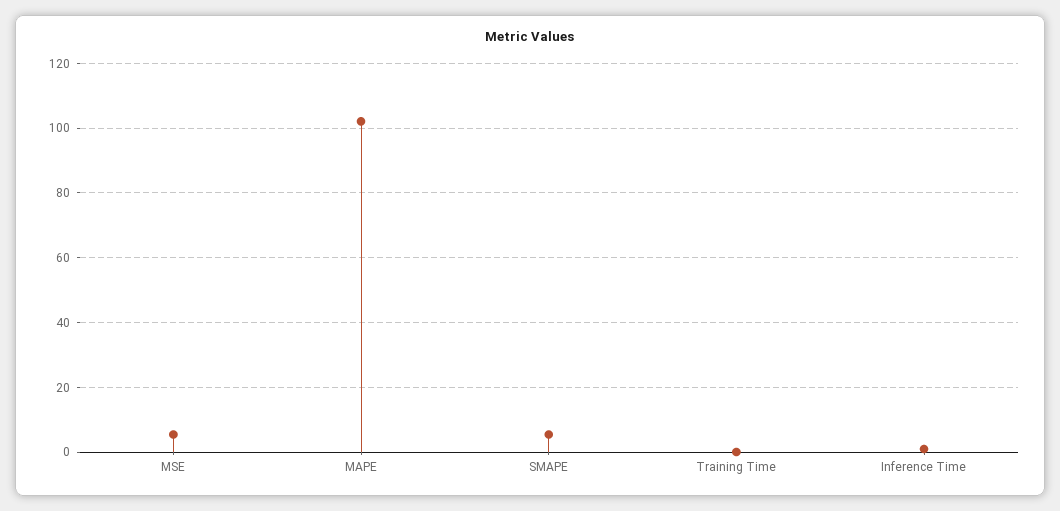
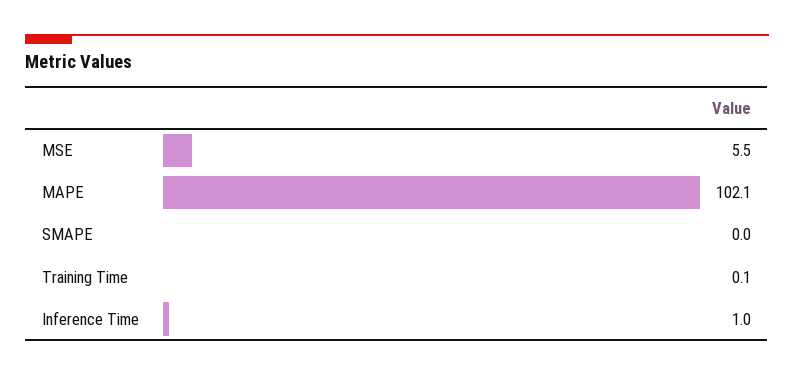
  {
    "MSE": 5.5,
    "MAPE": 102.1,
-   "SMAPE": 6,
+   "SMAPE": 0,
    "Training Time": 0.1,
    "Inference Time": 1
  }

